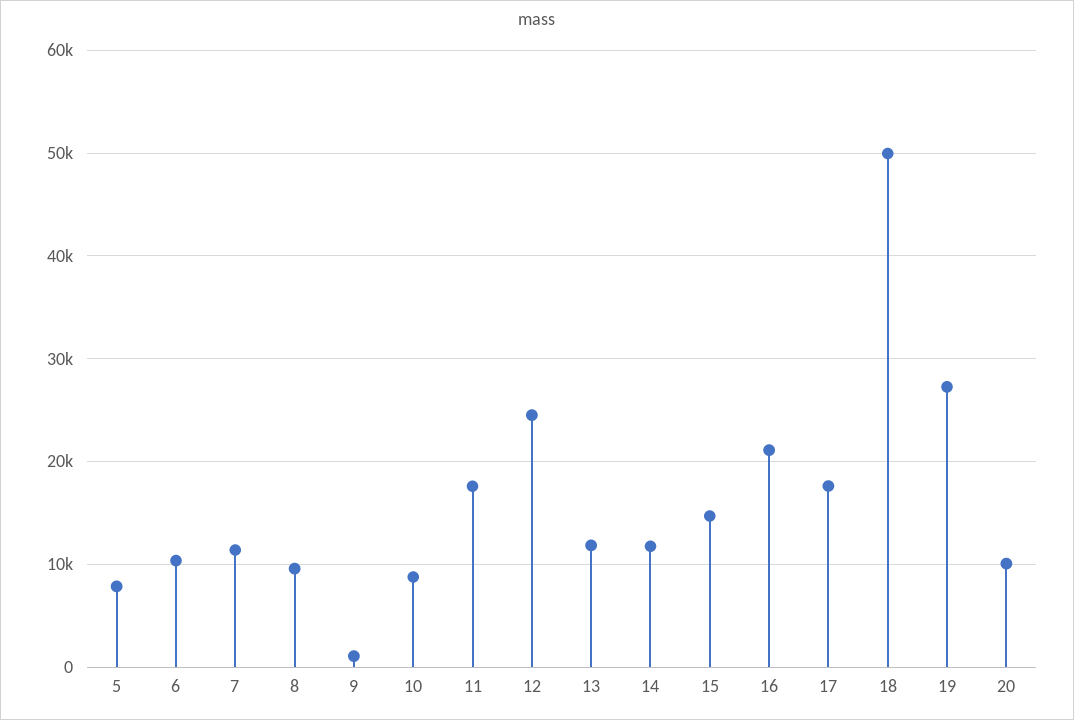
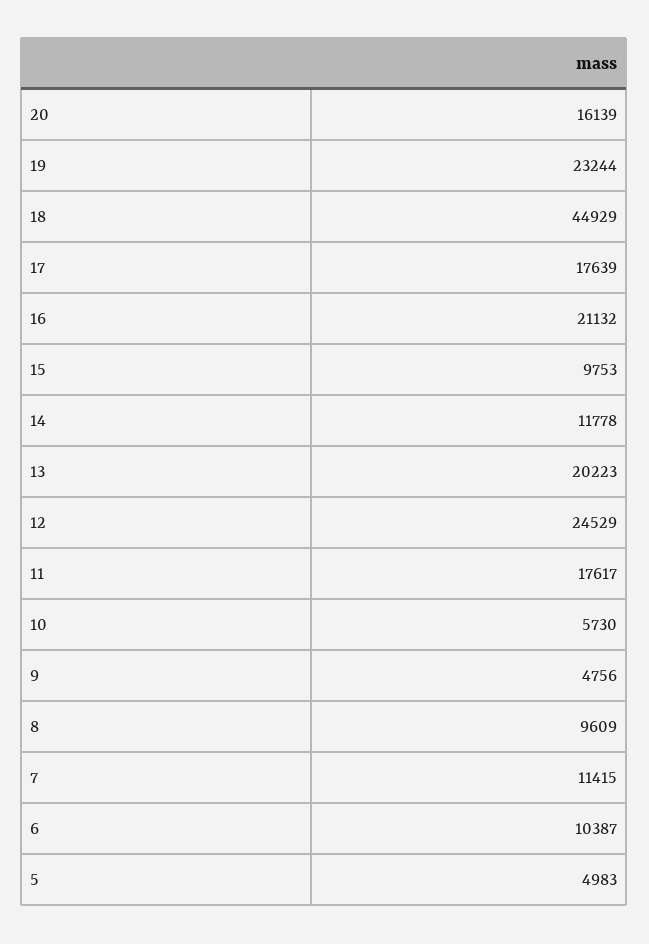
  {
-   "5": 8000,
+   "5": 4983,
    "6": 10387,
    "7": 11415,
    "8": 9609,
-   "9": 1000,
+   "9": 4756,
-   "10": 9000,
+   "10": 5730,
    "11": 17617,
    "12": 24529,
-   "13": 12000,
+   "13": 20223,
    "14": 11778,
-   "15": 15000,
+   "15": 9753,
    "16": 21132,
    "17": 17639,
-   "18": 50000,
+   "18": 44929,
-   "19": 27000,
+   "19": 23244,
-   "20": 10000
+   "20": 16139
  }

